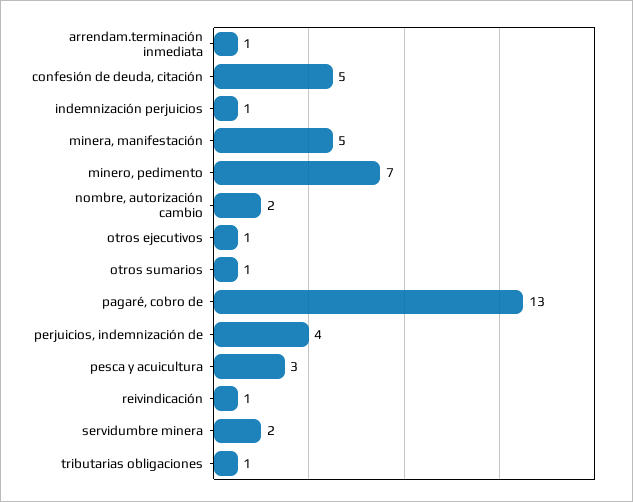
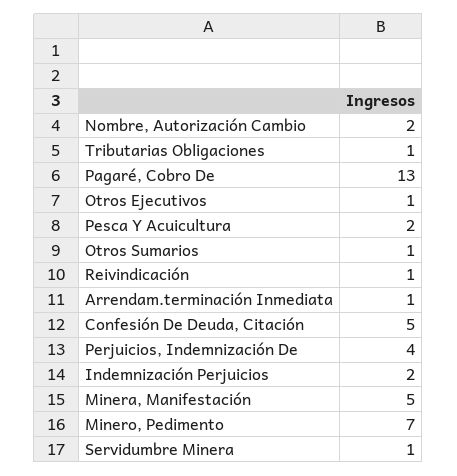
  {
    "arrendam.terminación inmediata": 1,
    "confesión de deuda, citación": 5,
-   "indemnización perjuicios": 1,
+   "indemnización perjuicios": 2,
    "minera, manifestación": 5,
    "minero, pedimento": 7,
    "nombre, autorización cambio": 2,
    "otros ejecutivos": 1,
    "otros sumarios": 1,
    "pagaré, cobro de": 13,
    "perjuicios, indemnización de": 4,
-   "pesca y acuicultura": 3,
+   "pesca y acuicultura": 2,
    "reivindicación": 1,
-   "servidumbre minera": 2,
+   "servidumbre minera": 1,
    "tributarias obligaciones": 1
  }

